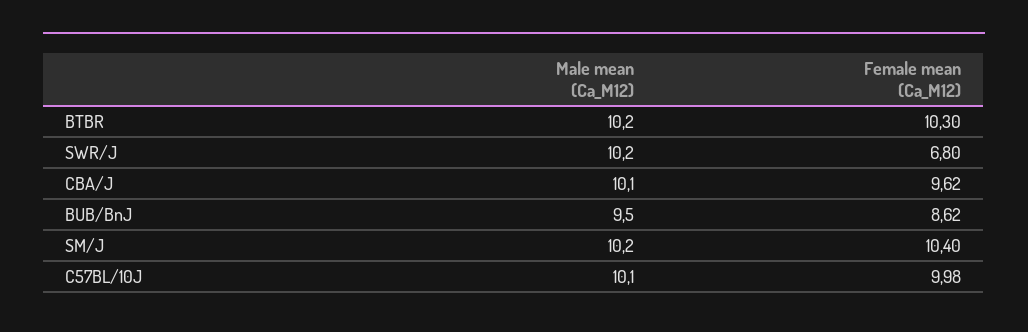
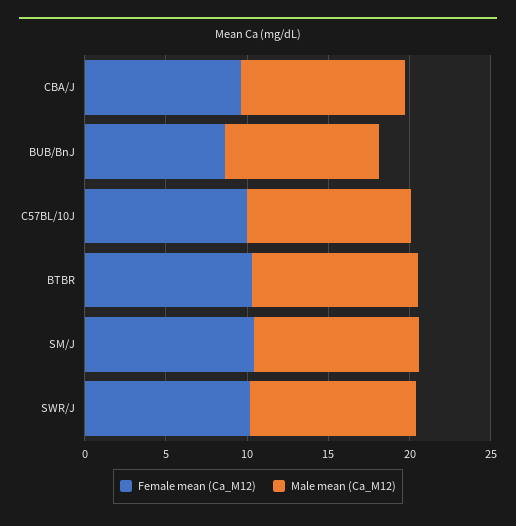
  {
    "Male mean (Ca_M12)": {
      "BTBR": 10.2,
      "SWR/J": 10.2,
      "CBA/J": 10.1,
      "BUB/BnJ": 9.5,
      "SM/J": 10.2,
      "C57BL/10J": 10.1
    },
    "Female mean (Ca_M12)": {
      "BTBR": 10.3,
-     "SWR/J": 6.8,
+     "SWR/J": 10,
      "CBA/J": 9.62,
      "BUB/BnJ": 8.62,
      "SM/J": 10.4,
      "C57BL/10J": 9.98
    }
  }

